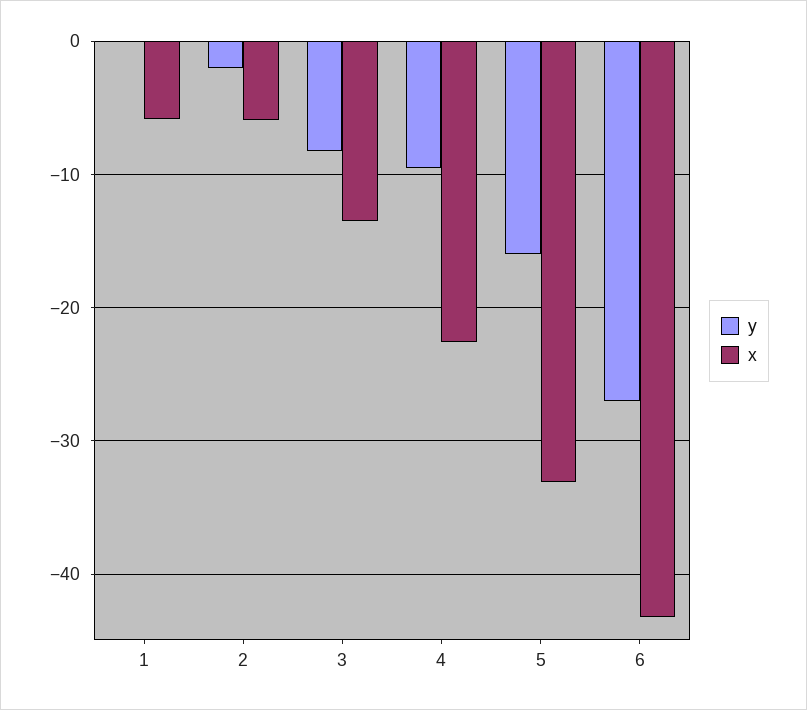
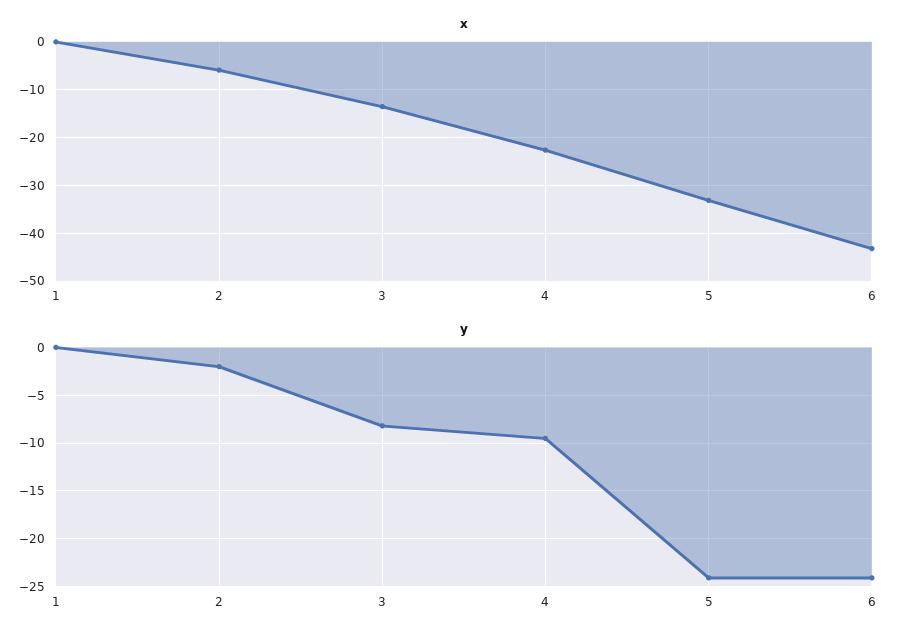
  {
    "y": {
      "1": 0,
      "2": -2,
      "3": -8,
      "4": -10,
-     "5": -16,
+     "5": -24,
-     "6": -27
+     "6": -24
    },
    "x": {
-     "1": -6,
+     "1": 0,
      "2": -6,
      "3": -14,
      "4": -23,
      "5": -33,
      "6": -43
    }
  }

